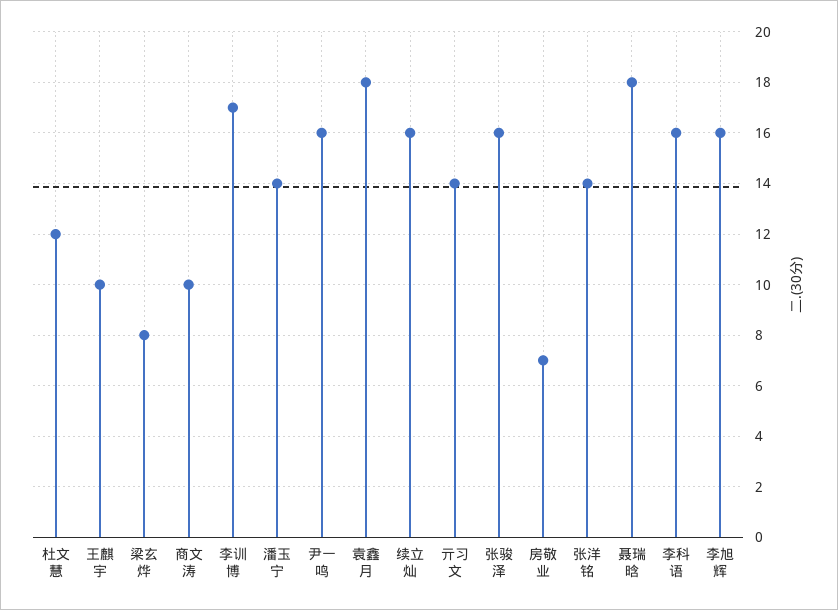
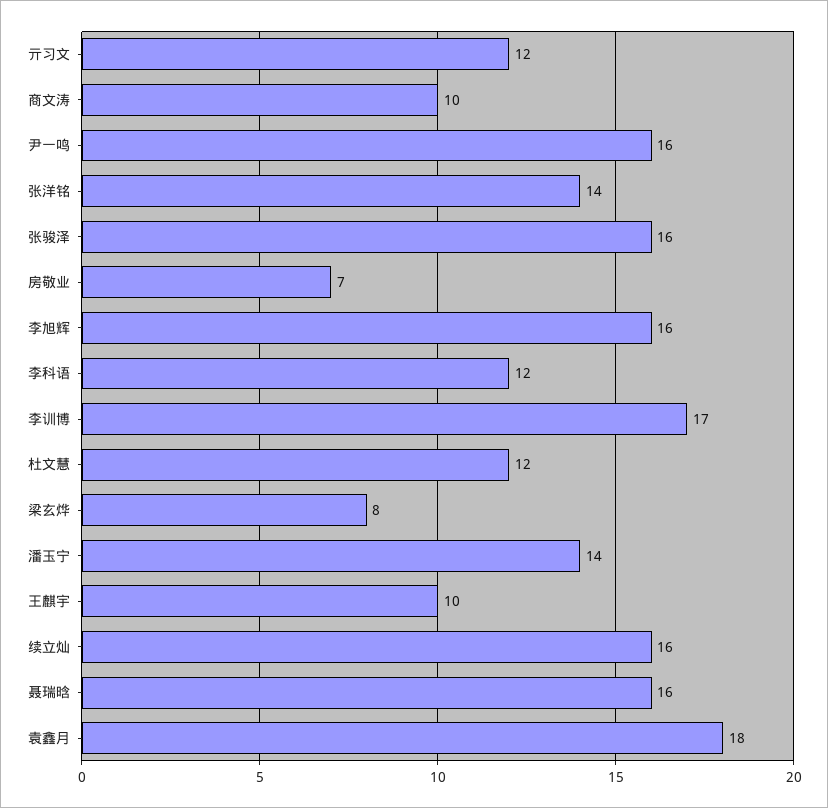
  {
    "杜文慧": 12,
    "王麒宇": 10,
    "梁玄烨": 8,
    "商文涛": 10,
    "李训博": 17,
    "潘玉宁": 14,
    "尹一鸣": 16,
    "袁鑫月": 18,
    "续立灿": 16,
-   "亓习文": 14,
+   "亓习文": 12,
    "张骏泽": 16,
    "房敬业": 7,
    "张洋铭": 14,
-   "聂瑞晗": 18,
+   "聂瑞晗": 16,
-   "李科语": 16,
+   "李科语": 12,
    "李旭辉": 16
  }

